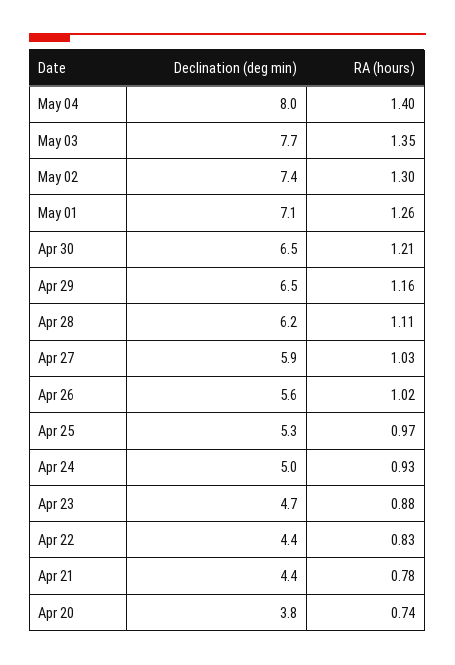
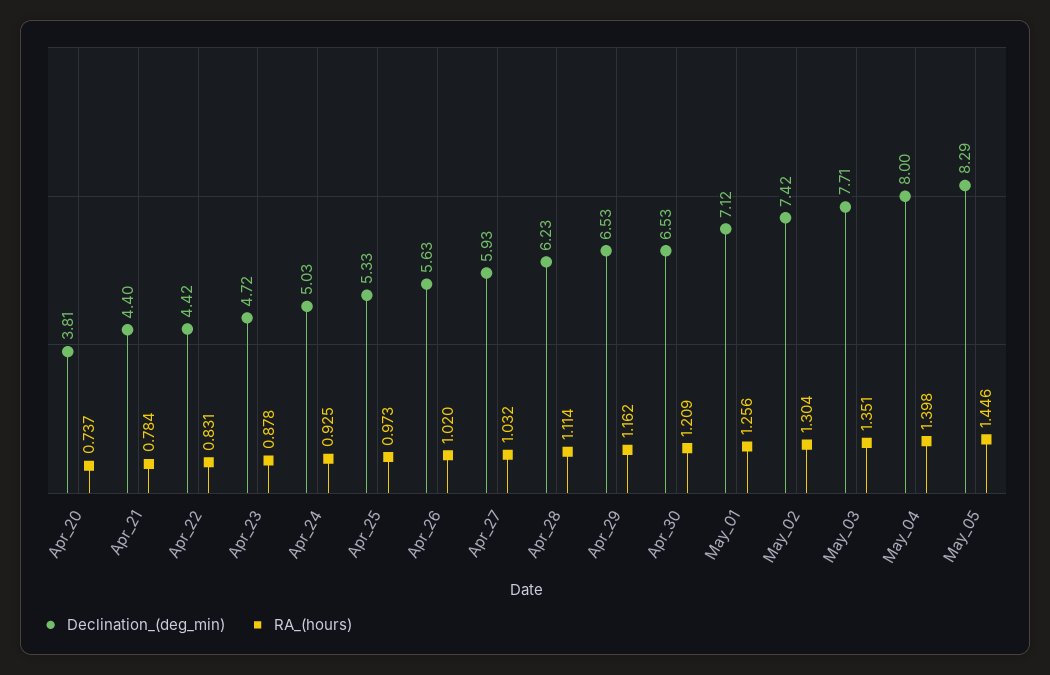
  {
    "Declination (deg min)": {
      "May 04": 8,
      "May 03": 7.71,
      "May 02": 7.42,
      "May 01": 7.12,
      "Apr 30": 6.53,
      "Apr 29": 6.53,
      "Apr 28": 6.23,
      "Apr 27": 5.93,
      "Apr 26": 5.63,
      "Apr 25": 5.33,
      "Apr 24": 5.03,
      "Apr 23": 4.72,
      "Apr 22": 4.42,
      "Apr 21": 4.4,
-     "Apr 20": 3.81
+     "Apr 20": 3.81,
+     "May_05": 8.29
    },
    "RA (hours)": {
      "May 04": 1.398,
      "May 03": 1.351,
      "May 02": 1.304,
      "May 01": 1.256,
      "Apr 30": 1.209,
      "Apr 29": 1.162,
      "Apr 28": 1.114,
      "Apr 27": 1.032,
      "Apr 26": 1.02,
      "Apr 25": 0.973,
      "Apr 24": 0.925,
      "Apr 23": 0.878,
      "Apr 22": 0.831,
      "Apr 21": 0.784,
-     "Apr 20": 0.737
+     "Apr 20": 0.737,
+     "May_05": 1.446
    }
  }

